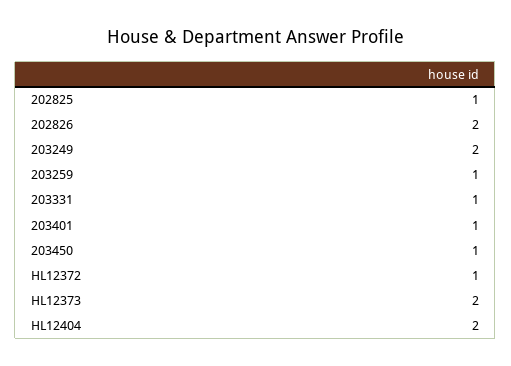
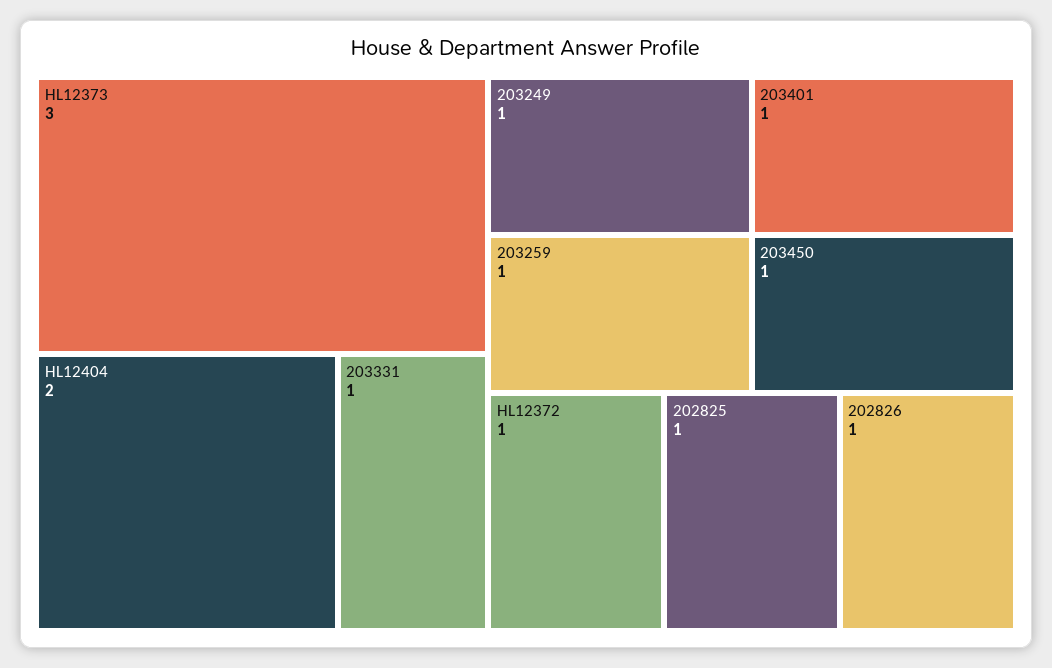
  {
    "202825": 1,
-   "202826": 2,
+   "202826": 1,
-   "203249": 2,
+   "203249": 1,
    "203259": 1,
    "203331": 1,
    "203401": 1,
    "203450": 1,
    "HL12372": 1,
-   "HL12373": 2,
+   "HL12373": 3,
    "HL12404": 2
  }

